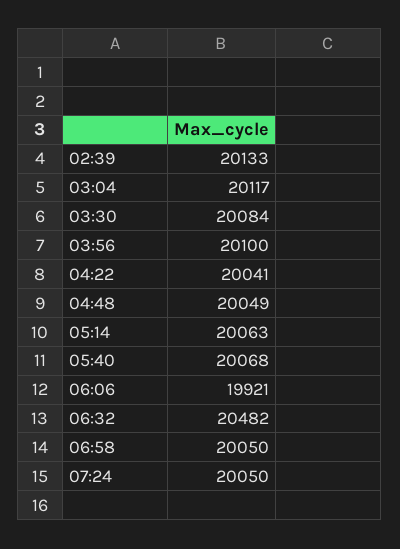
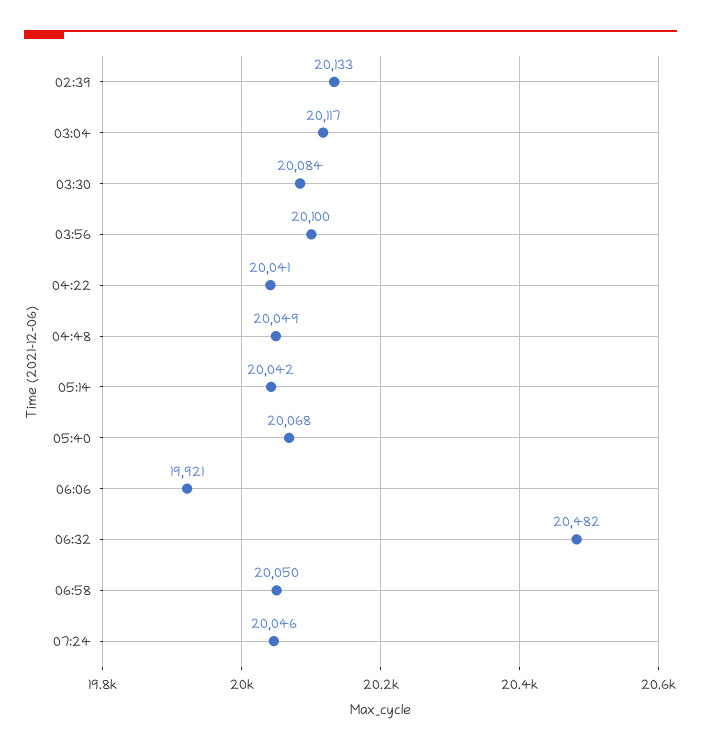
  {
    "02:39": 20133,
    "03:04": 20117,
    "03:30": 20084,
    "03:56": 20100,
    "04:22": 20041,
    "04:48": 20049,
-   "05:14": 20063,
+   "05:14": 20042,
    "05:40": 20068,
    "06:06": 19921,
    "06:32": 20482,
    "06:58": 20050,
-   "07:24": 20050
+   "07:24": 20046
  }

